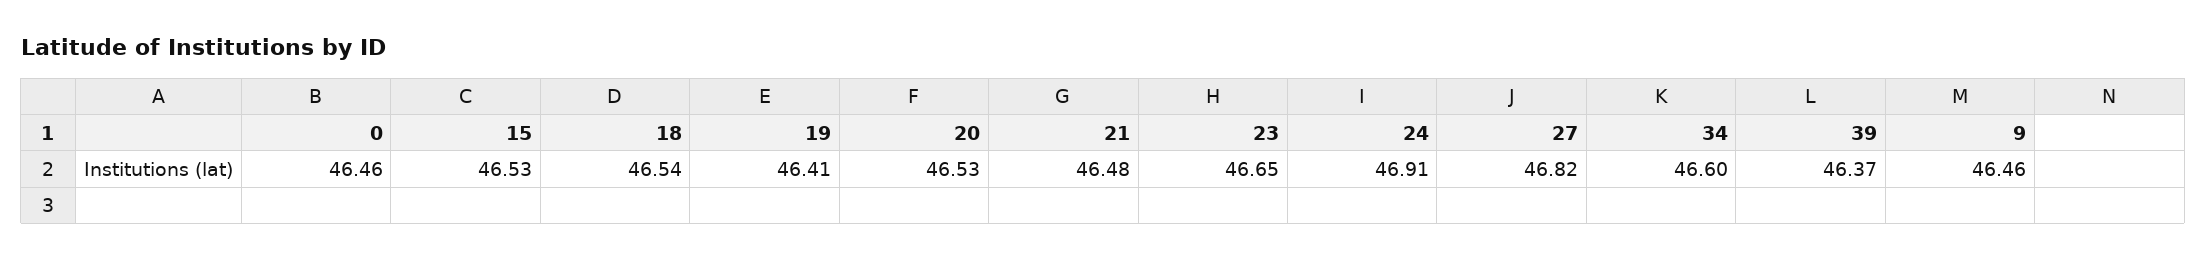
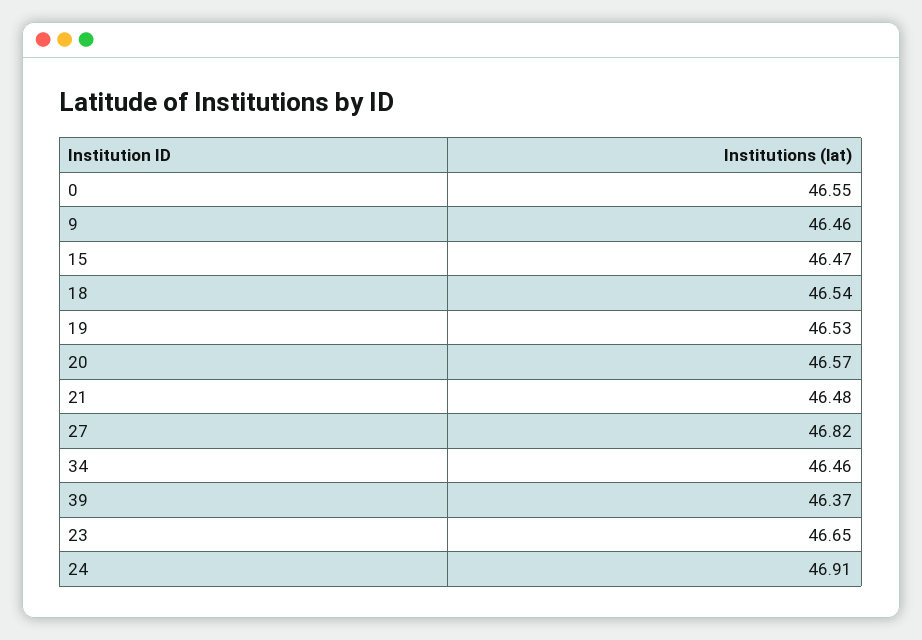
  {
-   "0": 46.46,
+   "0": 46.55,
-   "15": 46.53,
+   "15": 46.47,
    "18": 46.54,
-   "19": 46.41,
+   "19": 46.53,
-   "20": 46.53,
+   "20": 46.57,
    "21": 46.48,
    "23": 46.65,
    "24": 46.91,
    "27": 46.82,
-   "34": 46.6,
+   "34": 46.46,
    "39": 46.37,
    "9": 46.46
  }

